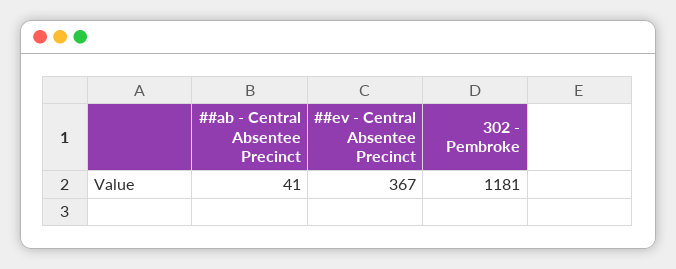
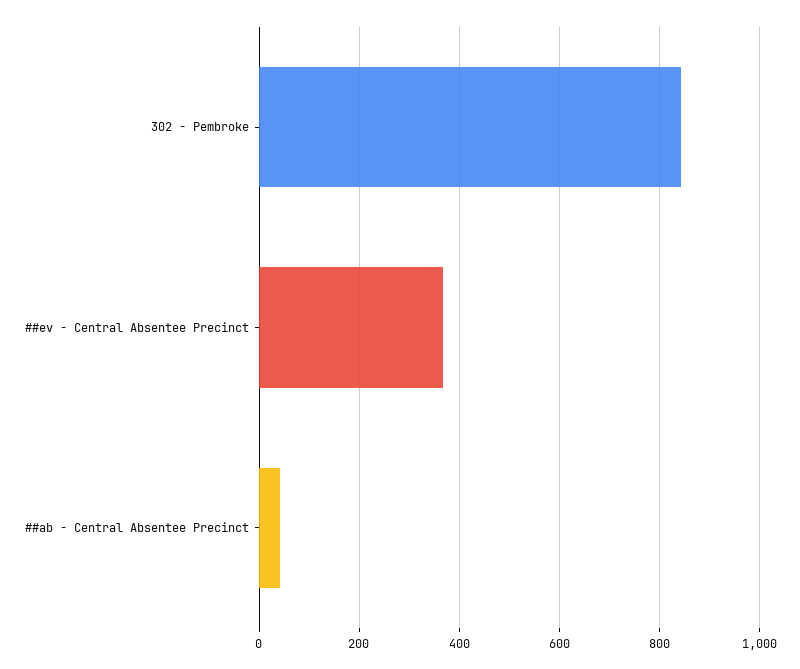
  {
    "##ab - Central Absentee Precinct": 41,
    "##ev - Central Absentee Precinct": 367,
-   "302 - Pembroke": 1181
+   "302 - Pembroke": 840
  }

